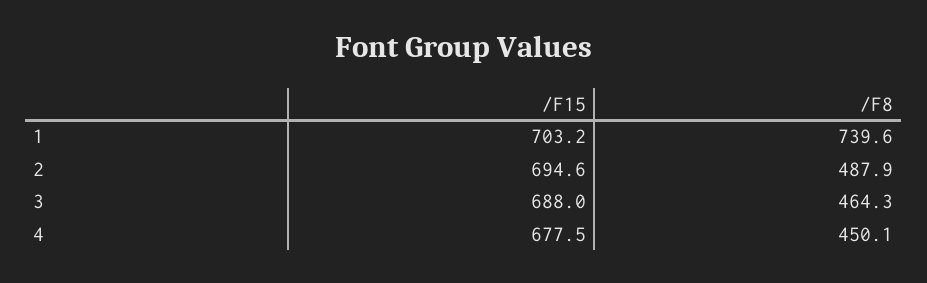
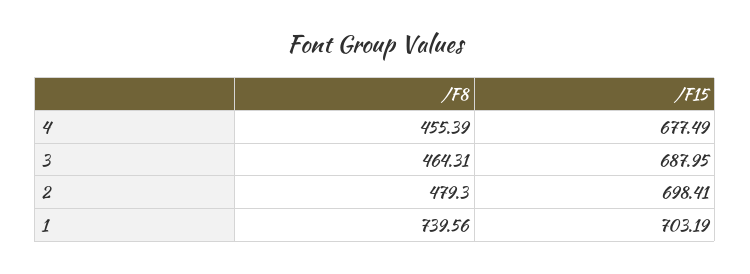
  {
    "/F15": {
      "1": 703.19,
-     "2": 694.6,
+     "2": 698.41,
      "3": 687.95,
      "4": 677.49
    },
    "/F8": {
      "1": 739.56,
-     "2": 487.9,
+     "2": 479.3,
      "3": 464.31,
-     "4": 450.1
+     "4": 455.39
    }
  }

